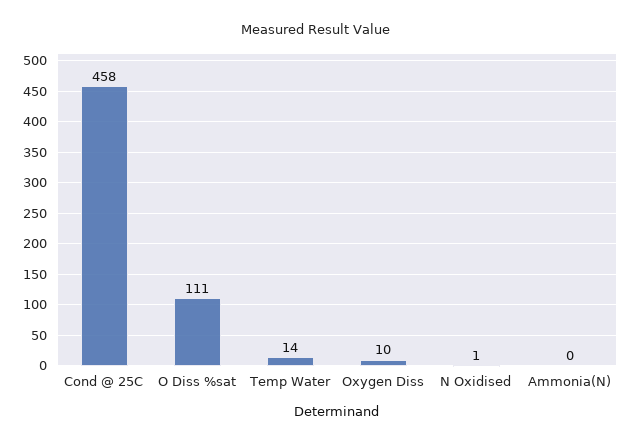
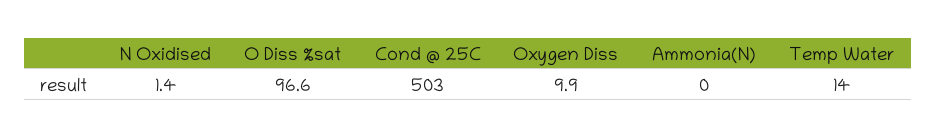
  {
-   "Cond @ 25C": 458,
+   "Cond @ 25C": 503,
-   "O Diss %sat": 111,
+   "O Diss %sat": 96.6,
    "Temp Water": 14,
    "Oxygen Diss": 9.9,
    "N Oxidised": 1.4,
    "Ammonia(N)": 0
  }

